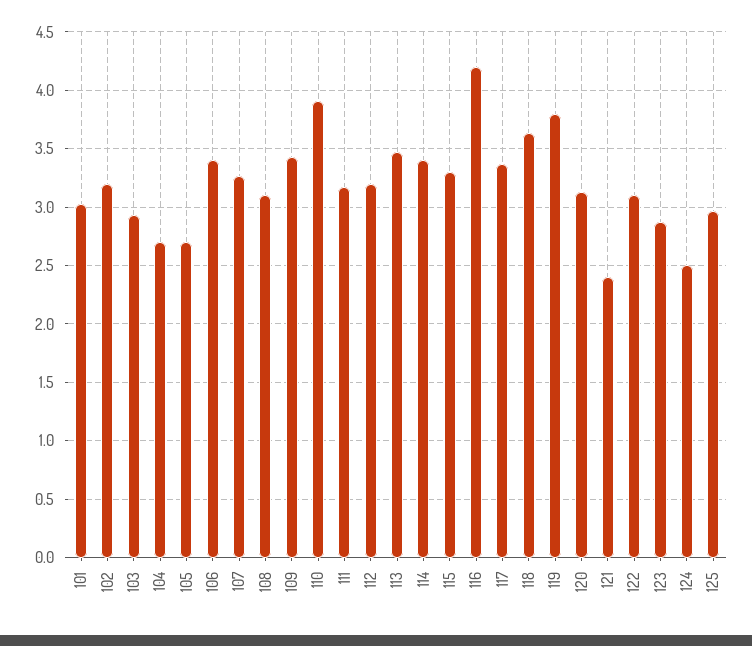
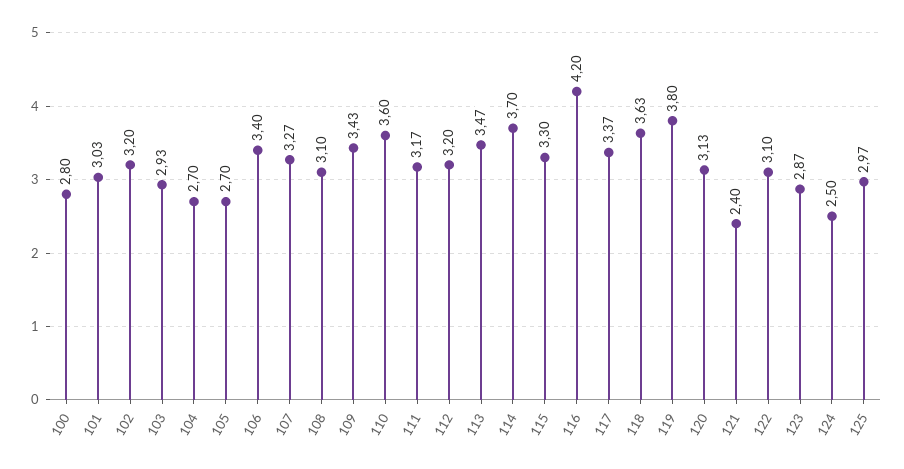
  {
    "101": 3.03,
    "102": 3.2,
    "103": 2.93,
    "104": 2.7,
    "105": 2.7,
    "106": 3.4,
    "107": 3.27,
    "108": 3.1,
    "109": 3.43,
-   "110": 3.9,
+   "110": 3.6,
    "111": 3.17,
    "112": 3.2,
    "113": 3.47,
-   "114": 3.4,
+   "114": 3.7,
    "115": 3.3,
    "116": 4.2,
    "117": 3.37,
    "118": 3.63,
    "119": 3.8,
    "120": 3.13,
    "121": 2.4,
    "122": 3.1,
    "123": 2.87,
    "124": 2.5,
-   "125": 2.97
+   "125": 2.97,
+   "100": 2.8
  }

